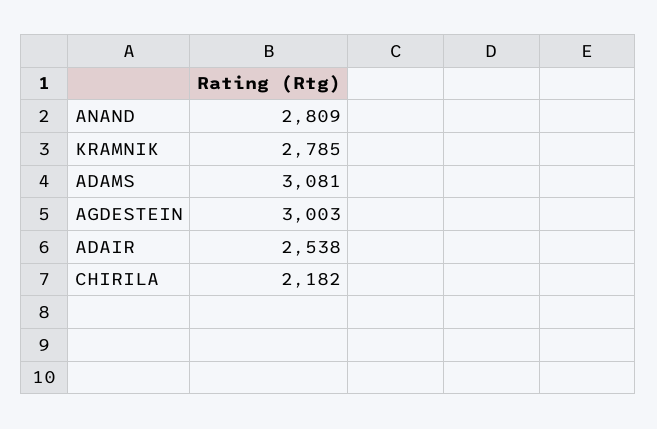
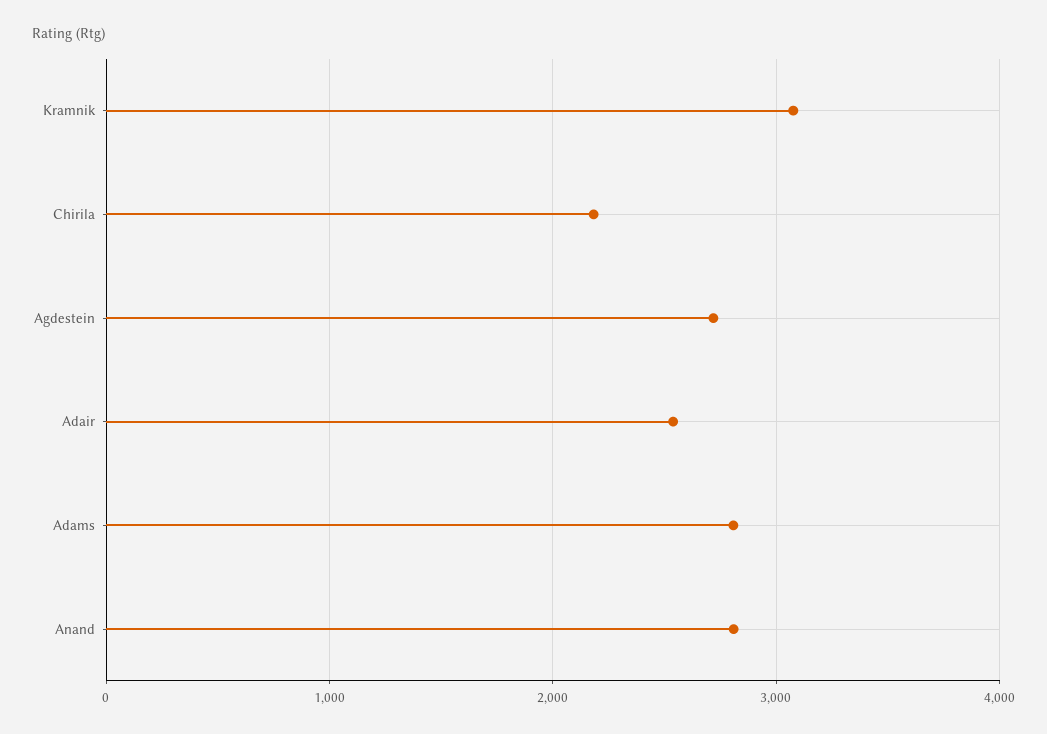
  {
    "ANAND": 2809,
-   "KRAMNIK": 2785,
+   "KRAMNIK": 3100,
-   "ADAMS": 3081,
+   "ADAMS": 2800,
-   "AGDESTEIN": 3003,
+   "AGDESTEIN": 2700,
    "ADAIR": 2538,
    "CHIRILA": 2182
  }

